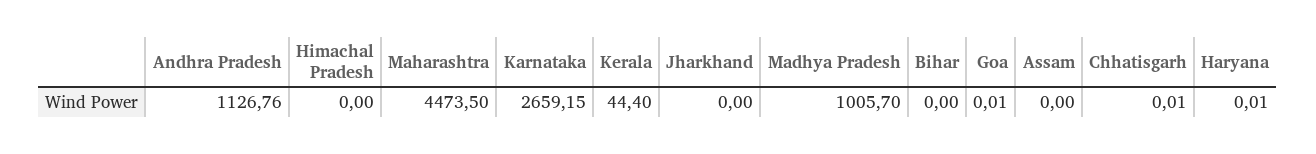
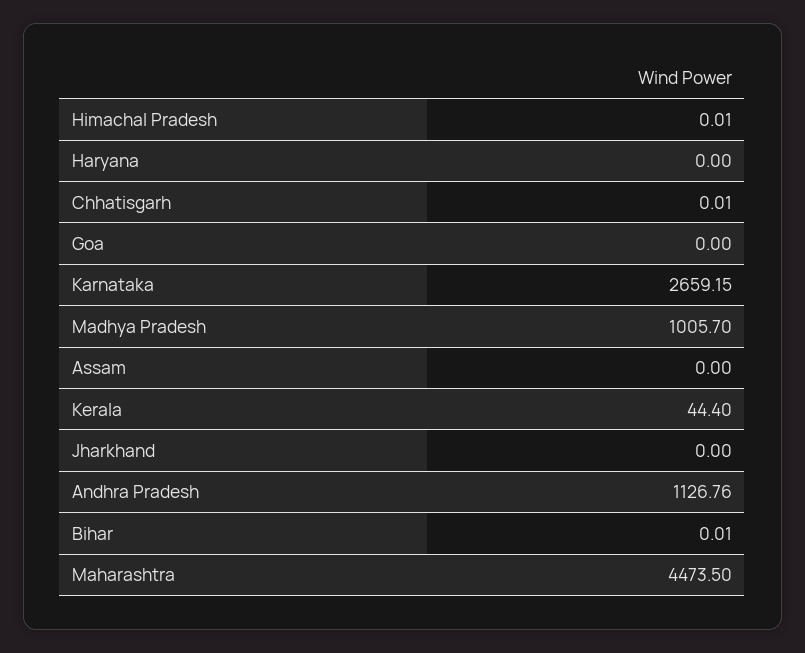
  {
    "Andhra Pradesh": 1126.76,
-   "Himachal Pradesh": 0,
+   "Himachal Pradesh": 0.01,
    "Maharashtra": 4473.5,
    "Karnataka": 2659.15,
    "Kerala": 44.4,
    "Jharkhand": 0,
    "Madhya Pradesh": 1005.7,
-   "Bihar": 0,
+   "Bihar": 0.01,
-   "Goa": 0.01,
+   "Goa": 0,
    "Assam": 0,
    "Chhatisgarh": 0.01,
-   "Haryana": 0.01
+   "Haryana": 0
  }

